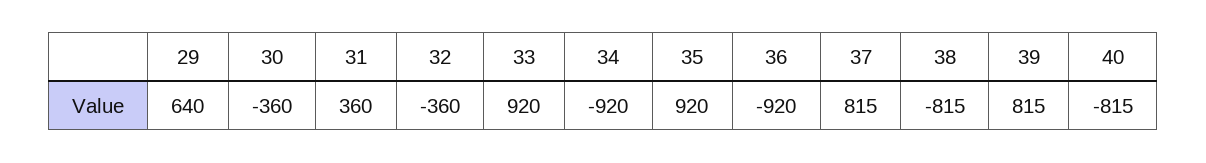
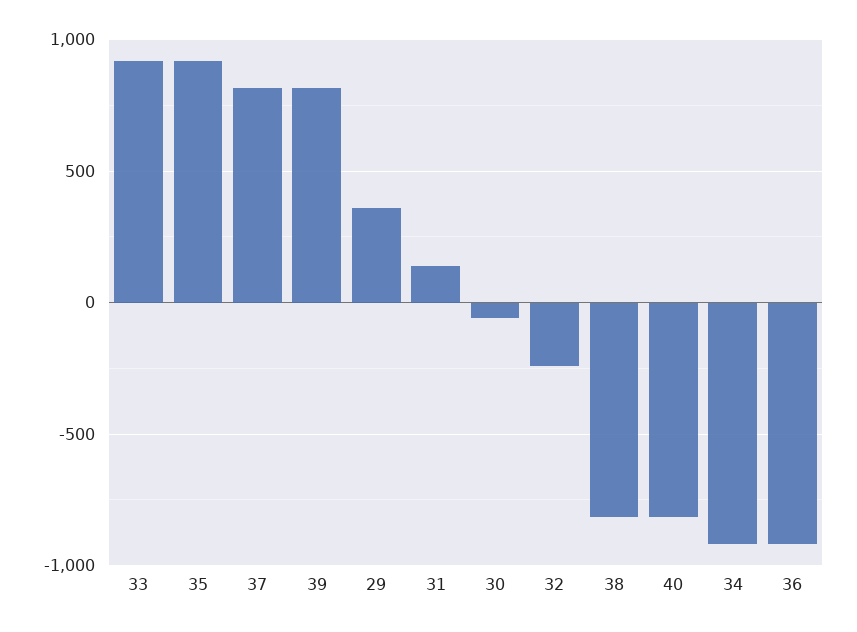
  {
-   "29": 640,
+   "29": 350,
-   "30": -360,
+   "30": -50,
-   "31": 360,
+   "31": 150,
-   "32": -360,
+   "32": -250,
    "33": 920,
    "34": -920,
    "35": 920,
    "36": -920,
    "37": 815,
    "38": -815,
    "39": 815,
    "40": -815
  }

